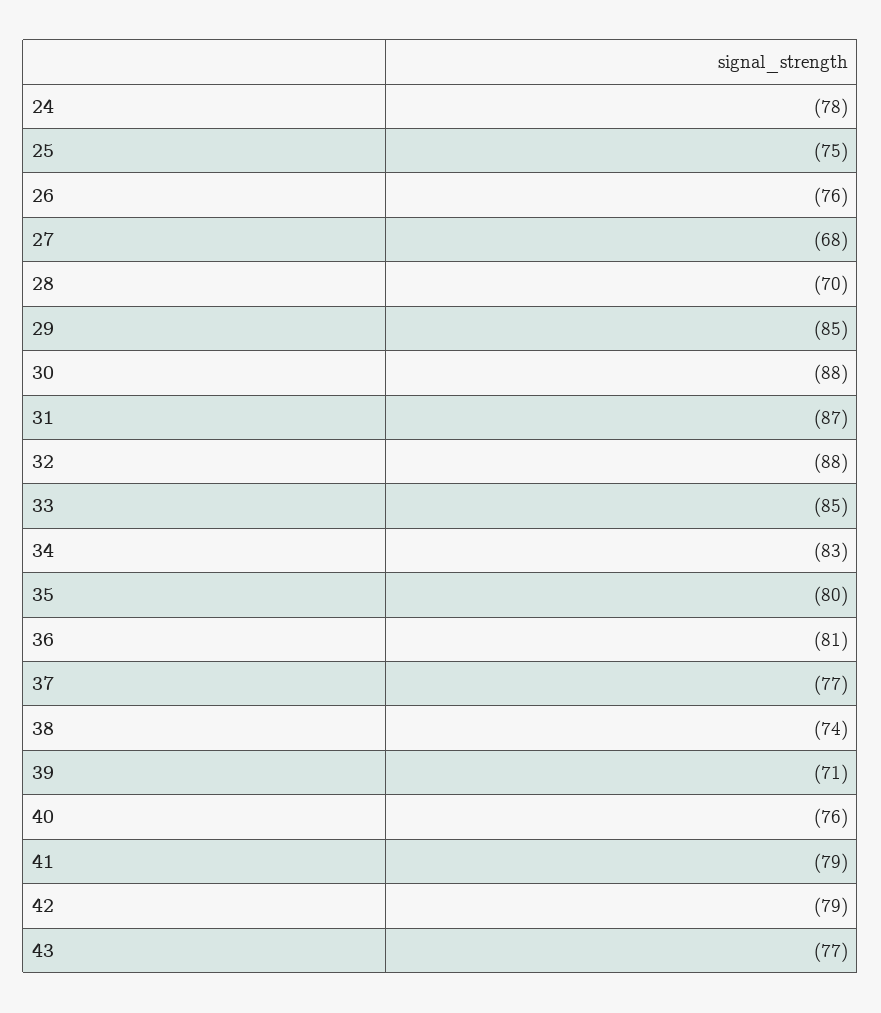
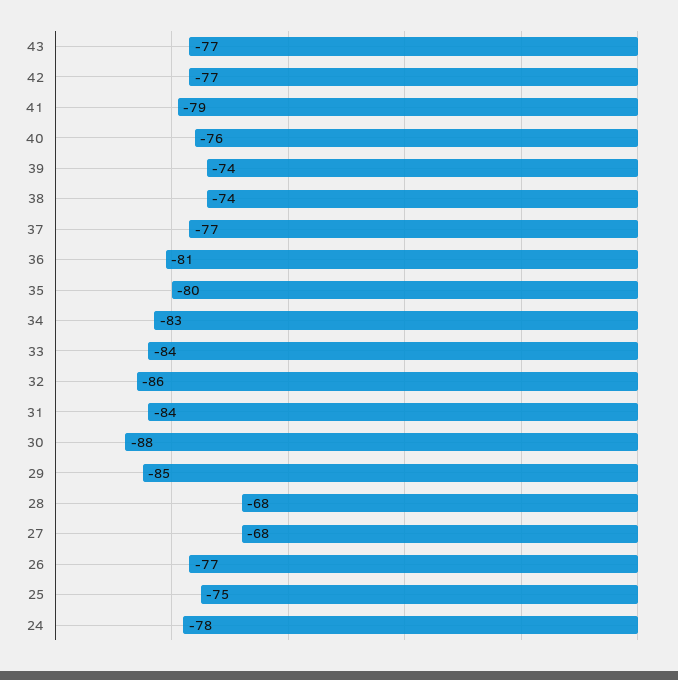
  {
    "24": -78,
    "25": -75,
-   "26": -76,
+   "26": -77,
    "27": -68,
-   "28": -70,
+   "28": -68,
    "29": -85,
    "30": -88,
-   "31": -87,
+   "31": -84,
-   "32": -88,
+   "32": -86,
-   "33": -85,
+   "33": -84,
    "34": -83,
    "35": -80,
    "36": -81,
    "37": -77,
    "38": -74,
-   "39": -71,
+   "39": -74,
    "40": -76,
    "41": -79,
-   "42": -79,
+   "42": -77,
    "43": -77
  }

